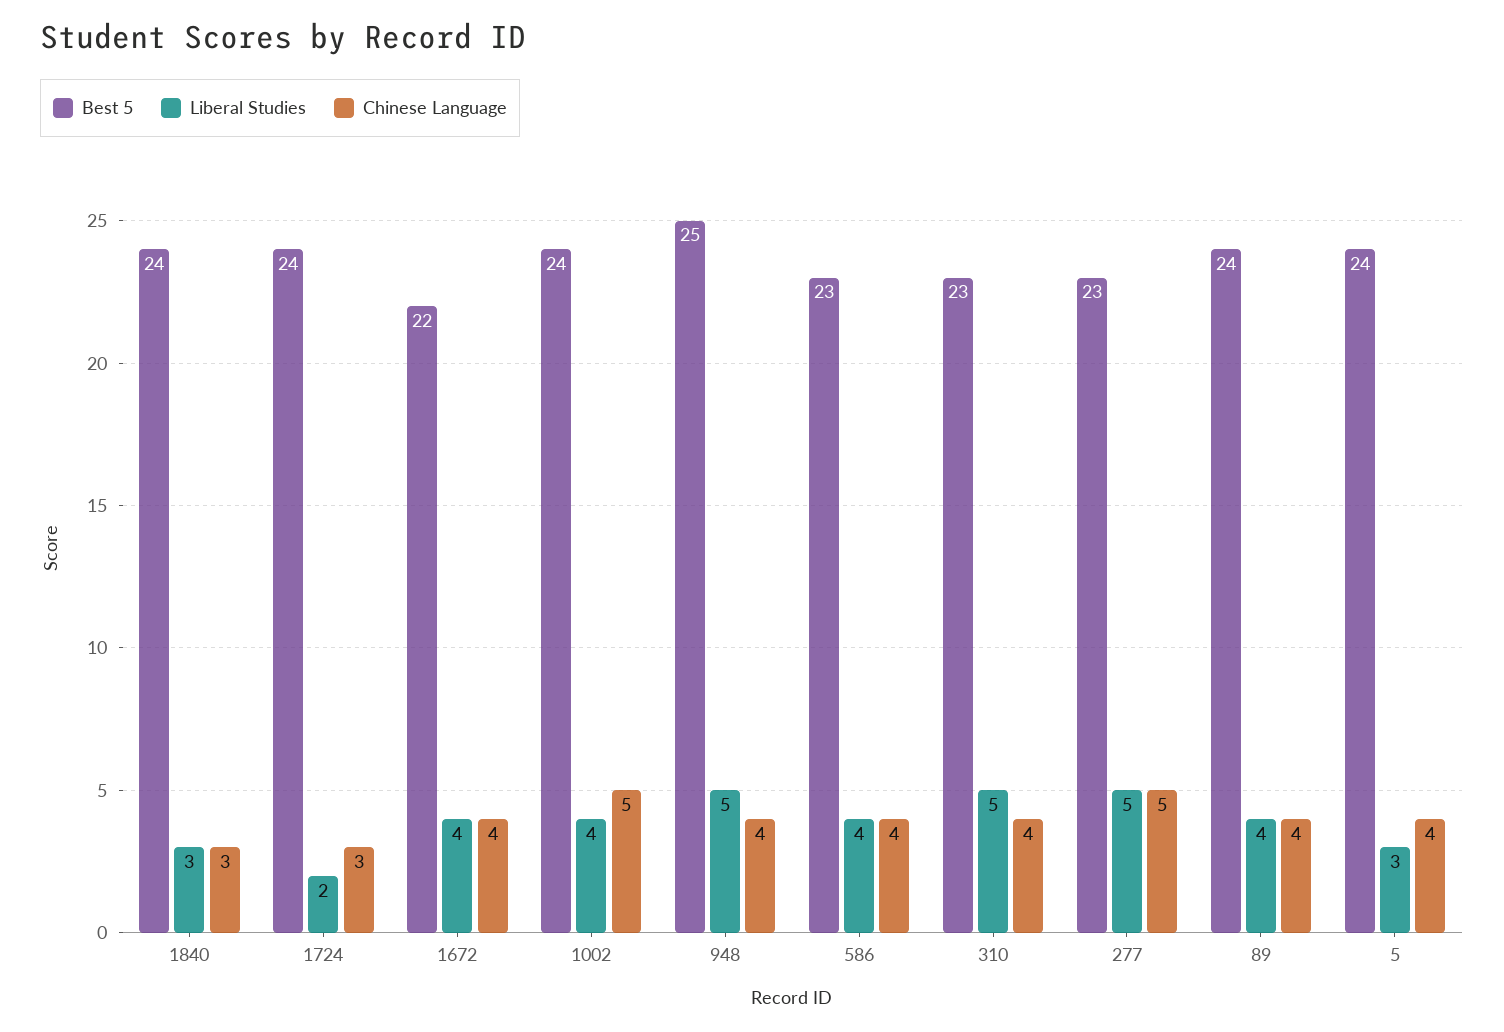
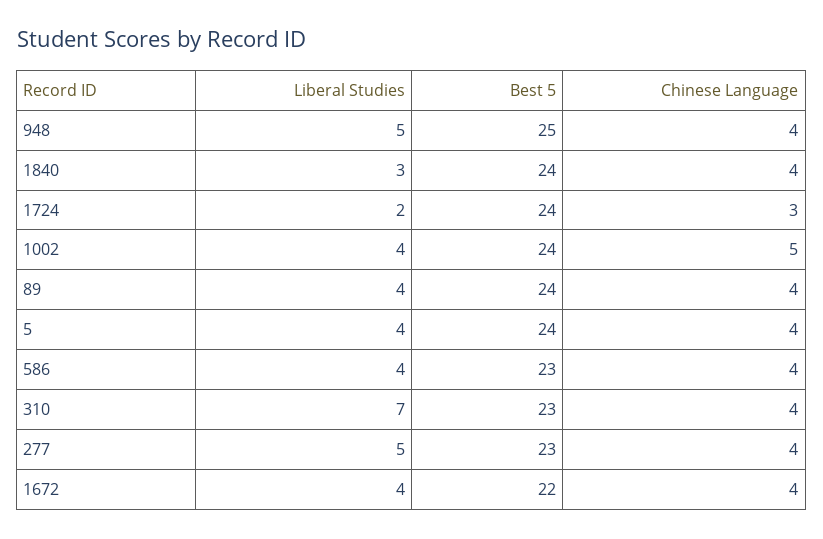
  {
    "Best 5": {
      "1840": 24,
      "1724": 24,
      "1672": 22,
      "1002": 24,
      "948": 25,
      "586": 23,
      "310": 23,
      "277": 23,
      "89": 24,
      "5": 24
    },
    "Liberal Studies": {
      "1840": 3,
      "1724": 2,
      "1672": 4,
      "1002": 4,
      "948": 5,
      "586": 4,
-     "310": 5,
+     "310": 7,
      "277": 5,
      "89": 4,
-     "5": 3
+     "5": 4
    },
    "Chinese Language": {
-     "1840": 3,
+     "1840": 4,
      "1724": 3,
      "1672": 4,
      "1002": 5,
      "948": 4,
      "586": 4,
      "310": 4,
-     "277": 5,
+     "277": 4,
      "89": 4,
      "5": 4
    }
  }

